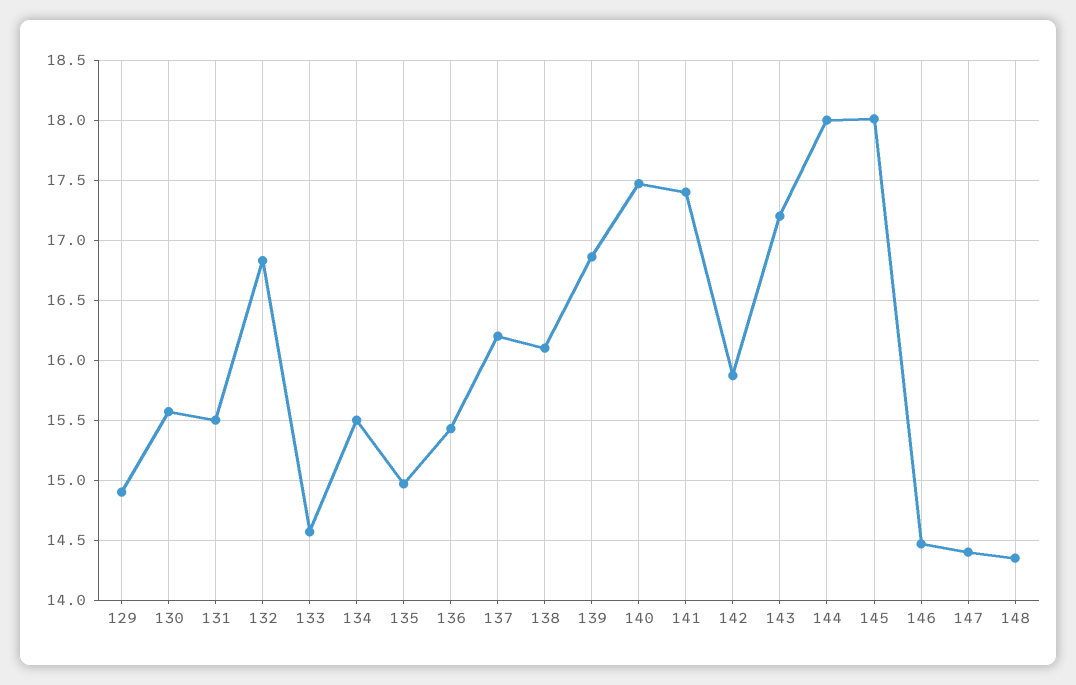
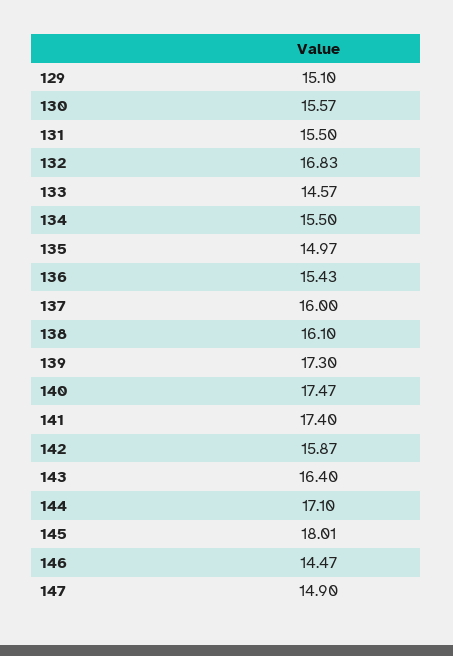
  {
-   "129": 14.9,
+   "129": 15.1,
    "130": 15.57,
    "131": 15.5,
    "132": 16.83,
    "133": 14.57,
    "134": 15.5,
    "135": 14.97,
    "136": 15.43,
-   "137": 16.2,
+   "137": 16,
    "138": 16.1,
-   "139": 16.85,
+   "139": 17.3,
    "140": 17.47,
    "141": 17.4,
    "142": 15.87,
-   "143": 17.2,
+   "143": 16.4,
-   "144": 18,
+   "144": 17.1,
    "145": 18.01,
    "146": 14.47,
-   "147": 14.4,
+   "147": 14.9
-   "148": 14.35
  }

